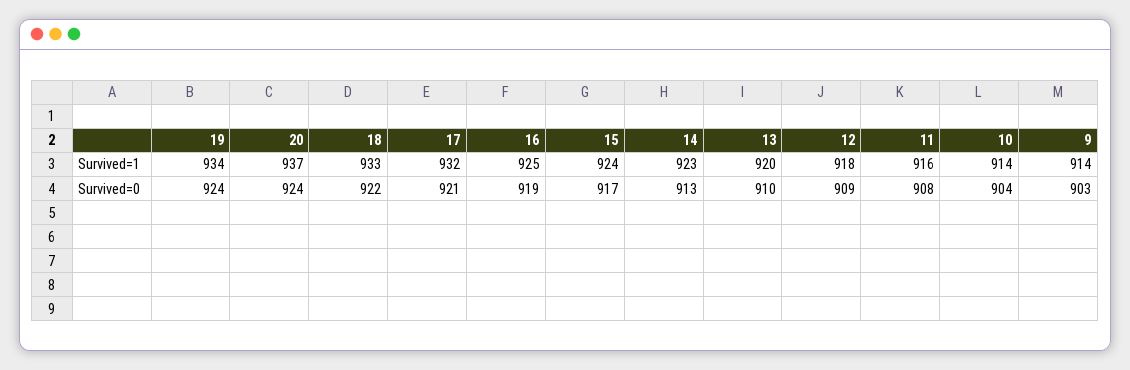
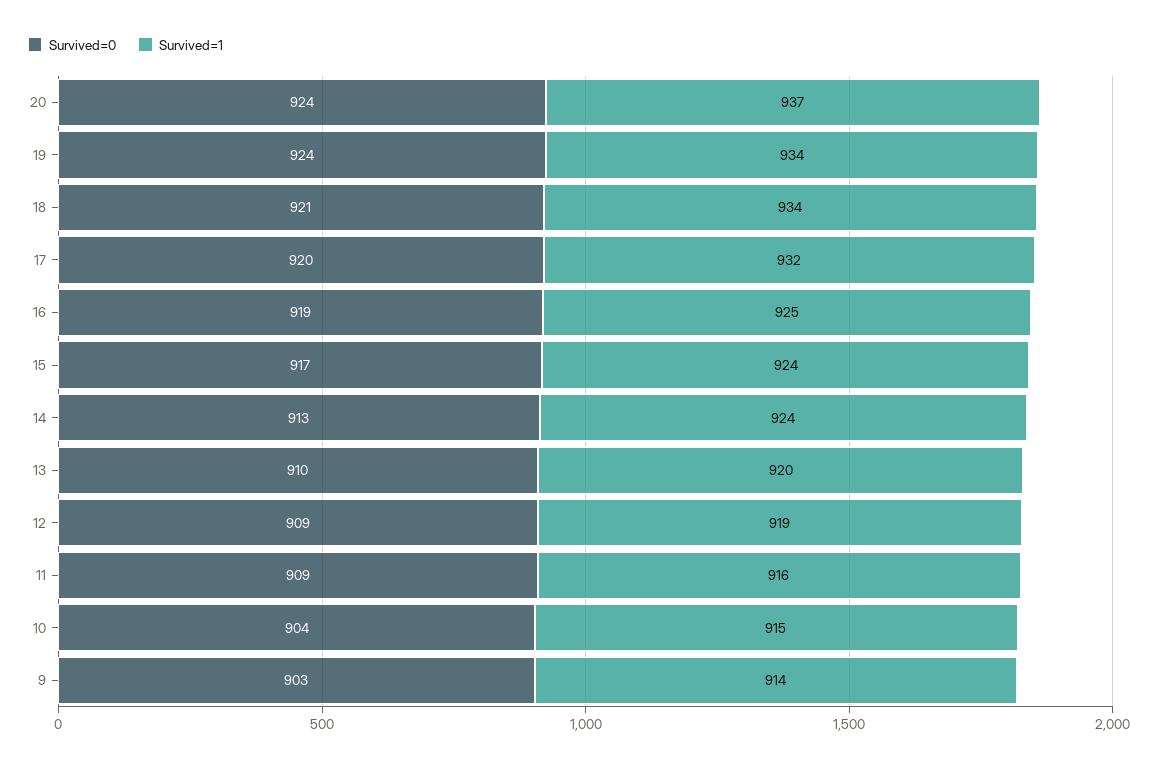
  {
    "Survived=1": {
      "19": 934,
      "20": 937,
-     "18": 933,
+     "18": 934,
      "17": 932,
      "16": 925,
      "15": 924,
-     "14": 923,
+     "14": 924,
      "13": 920,
-     "12": 918,
+     "12": 919,
      "11": 916,
-     "10": 914,
+     "10": 915,
      "9": 914
    },
    "Survived=0": {
      "19": 924,
      "20": 924,
-     "18": 922,
+     "18": 921,
-     "17": 921,
+     "17": 920,
      "16": 919,
      "15": 917,
      "14": 913,
      "13": 910,
      "12": 909,
-     "11": 908,
+     "11": 909,
      "10": 904,
      "9": 903
    }
  }

